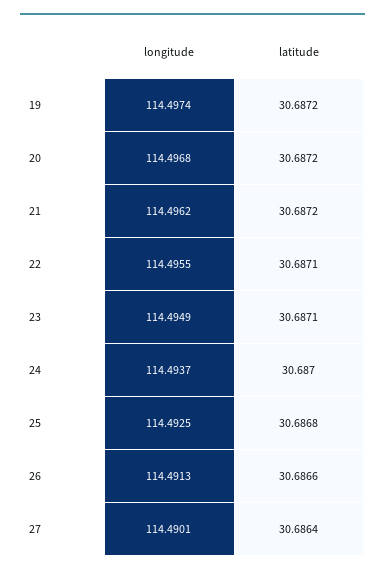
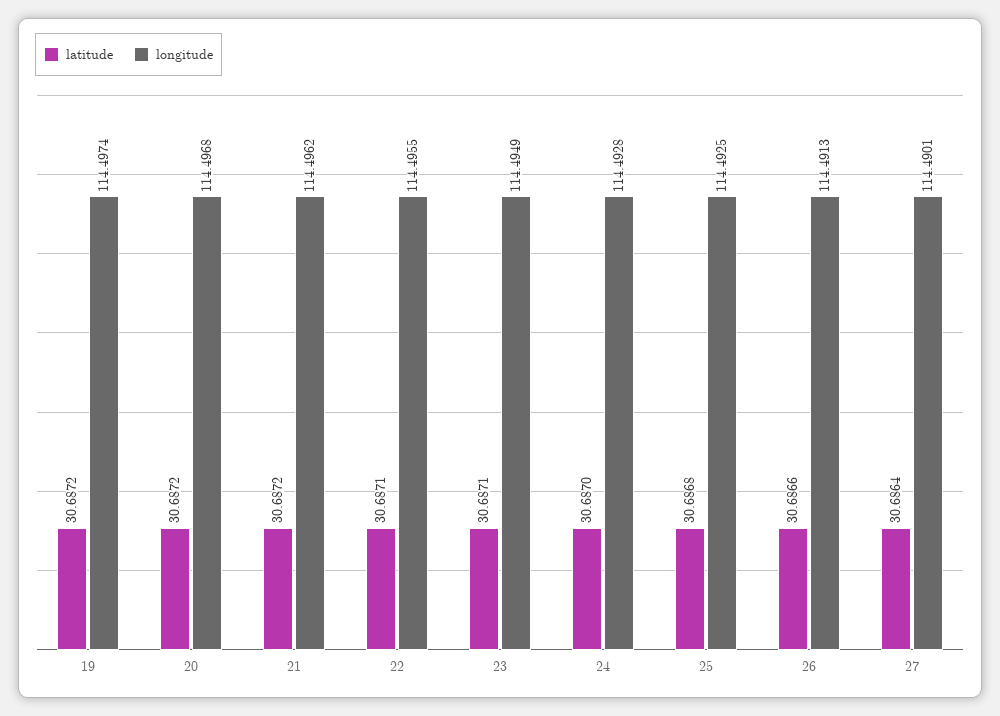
  {
    "longitude": {
      "19": 114.4974,
      "20": 114.4968,
      "21": 114.4962,
      "22": 114.4955,
      "23": 114.4949,
-     "24": 114.4937,
+     "24": 114.4928,
      "25": 114.4925,
      "26": 114.4913,
      "27": 114.4901
    },
    "latitude": {
      "19": 30.6872,
      "20": 30.6872,
      "21": 30.6872,
      "22": 30.6871,
      "23": 30.6871,
      "24": 30.687,
      "25": 30.6868,
      "26": 30.6866,
      "27": 30.6864
    }
  }

